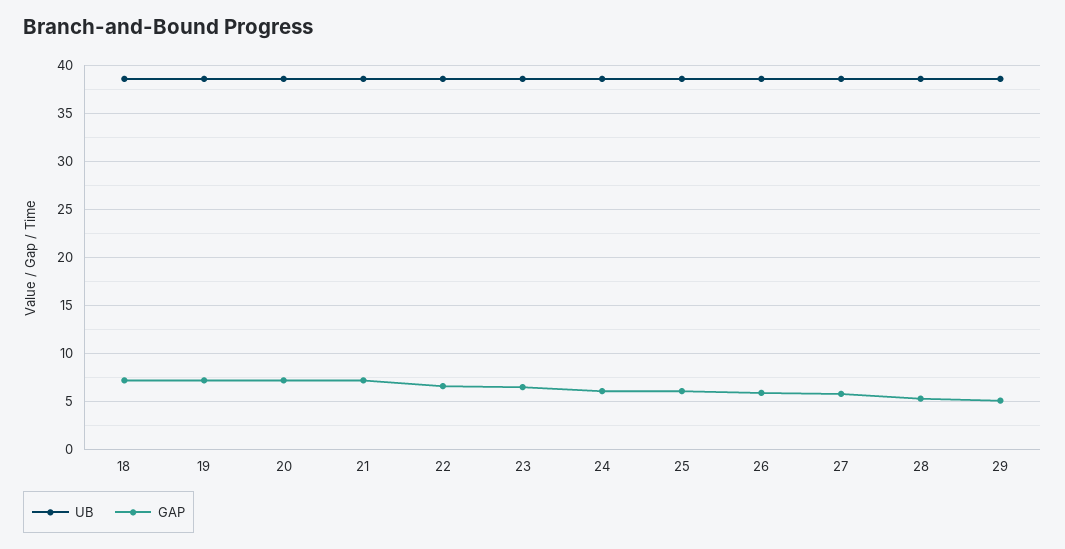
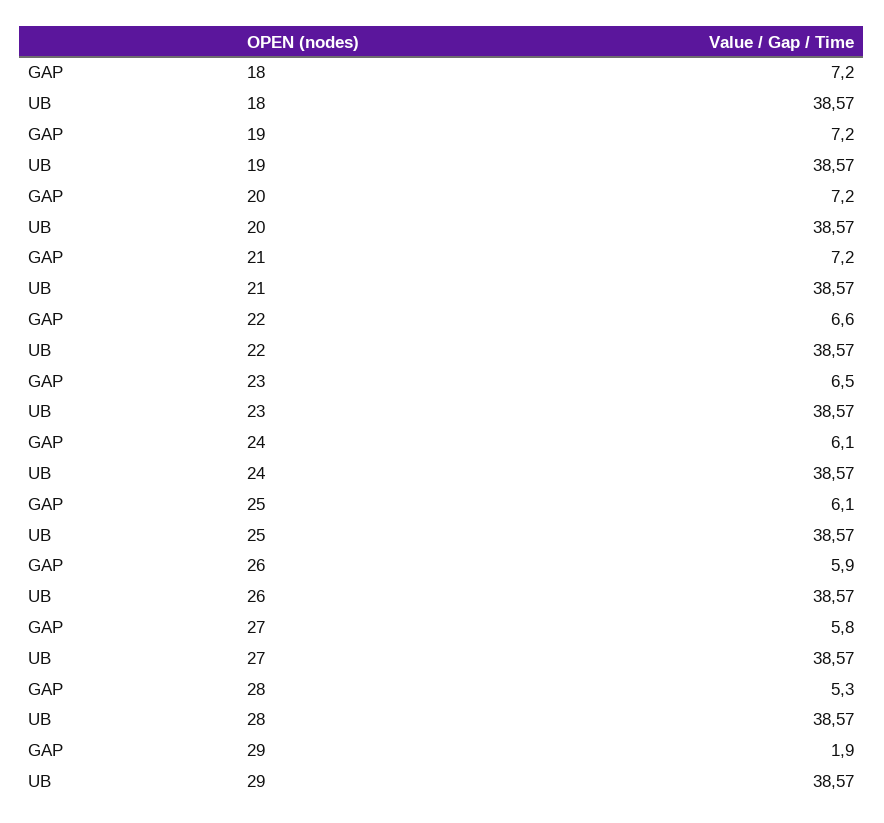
  {
    "UB": {
      "18": 38.57,
      "19": 38.57,
      "20": 38.57,
      "21": 38.57,
      "22": 38.57,
      "23": 38.57,
      "24": 38.57,
      "25": 38.57,
      "26": 38.57,
      "27": 38.57,
      "28": 38.57,
      "29": 38.57
    },
    "GAP": {
      "18": 7.2,
      "19": 7.2,
      "20": 7.2,
      "21": 7.2,
      "22": 6.6,
      "23": 6.5,
      "24": 6.1,
      "25": 6.1,
      "26": 5.9,
      "27": 5.8,
      "28": 5.3,
-     "29": 5
+     "29": 1.9
    }
  }

